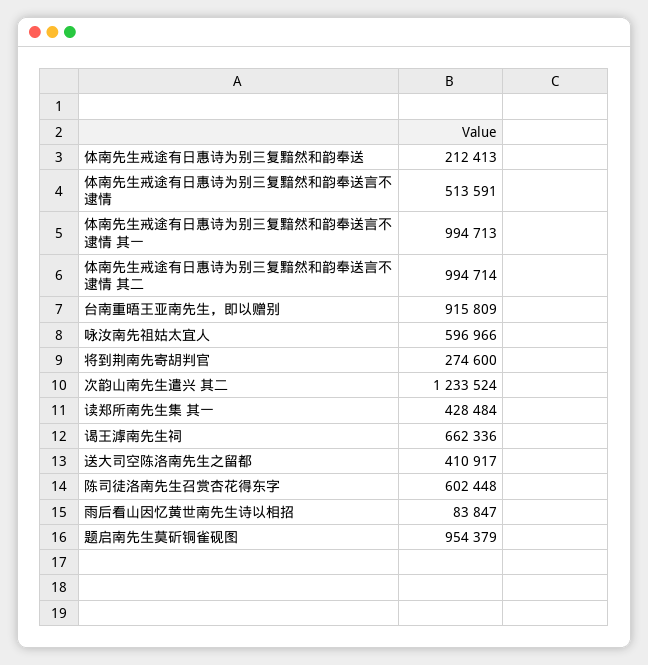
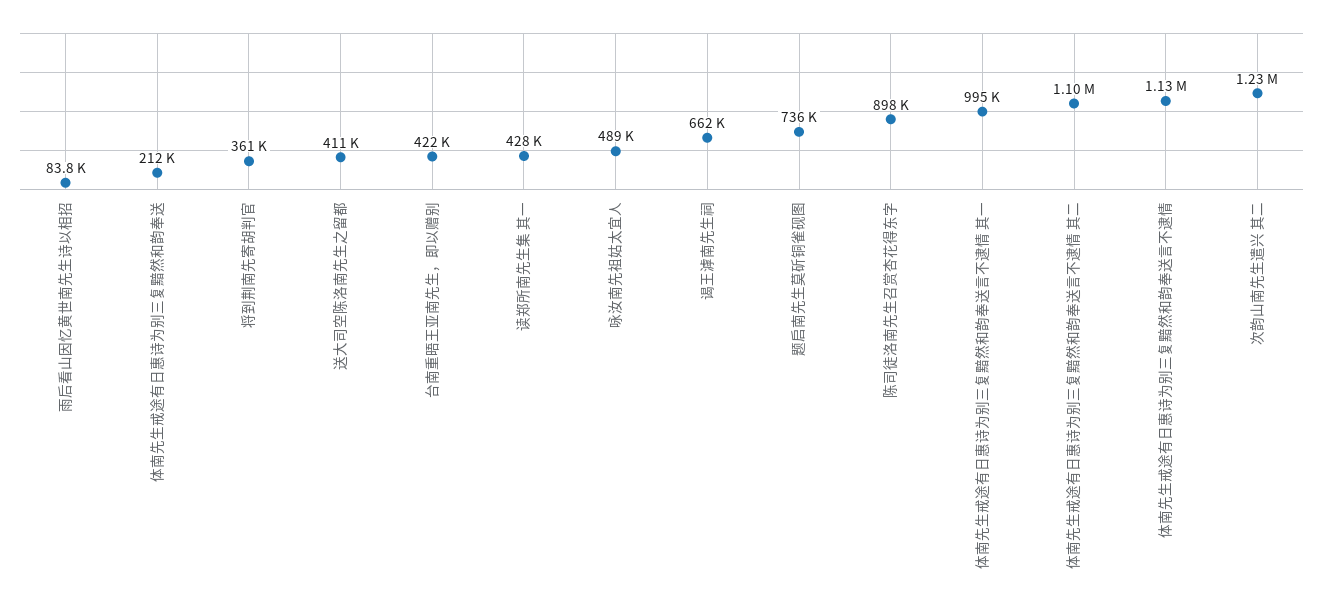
  {
    "体南先生戒途有日惠诗为别三复黯然和韵奉送": 212413,
-   "体南先生戒途有日惠诗为别三复黯然和韵奉送言不逮情": 513591,
+   "体南先生戒途有日惠诗为别三复黯然和韵奉送言不逮情": 1130000,
    "体南先生戒途有日惠诗为别三复黯然和韵奉送言不逮情 其一": 994713,
-   "体南先生戒途有日惠诗为别三复黯然和韵奉送言不逮情 其二": 994714,
+   "体南先生戒途有日惠诗为别三复黯然和韵奉送言不逮情 其二": 1100000,
-   "台南重晤王亚南先生，即以赠别": 915809,
+   "台南重晤王亚南先生，即以赠别": 422000,
-   "咏汝南先祖姑太宜人": 596966,
+   "咏汝南先祖姑太宜人": 489000,
-   "将到荆南先寄胡判官": 274600,
+   "将到荆南先寄胡判官": 361000,
    "次韵山南先生遣兴 其二": 1233524,
    "读郑所南先生集 其一": 428484,
    "谒王滹南先生祠": 662336,
    "送大司空陈洛南先生之留都": 410917,
-   "陈司徒洛南先生召赏杏花得东字": 602448,
+   "陈司徒洛南先生召赏杏花得东字": 898000,
    "雨后看山因忆黄世南先生诗以相招": 83847,
-   "题启南先生莫斫铜雀砚图": 954379
+   "题启南先生莫斫铜雀砚图": 736000
  }

